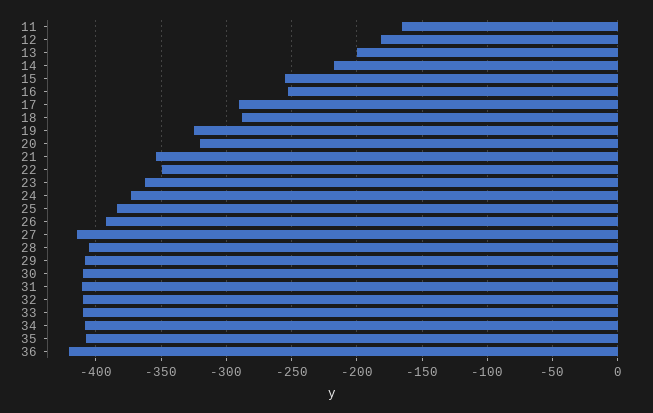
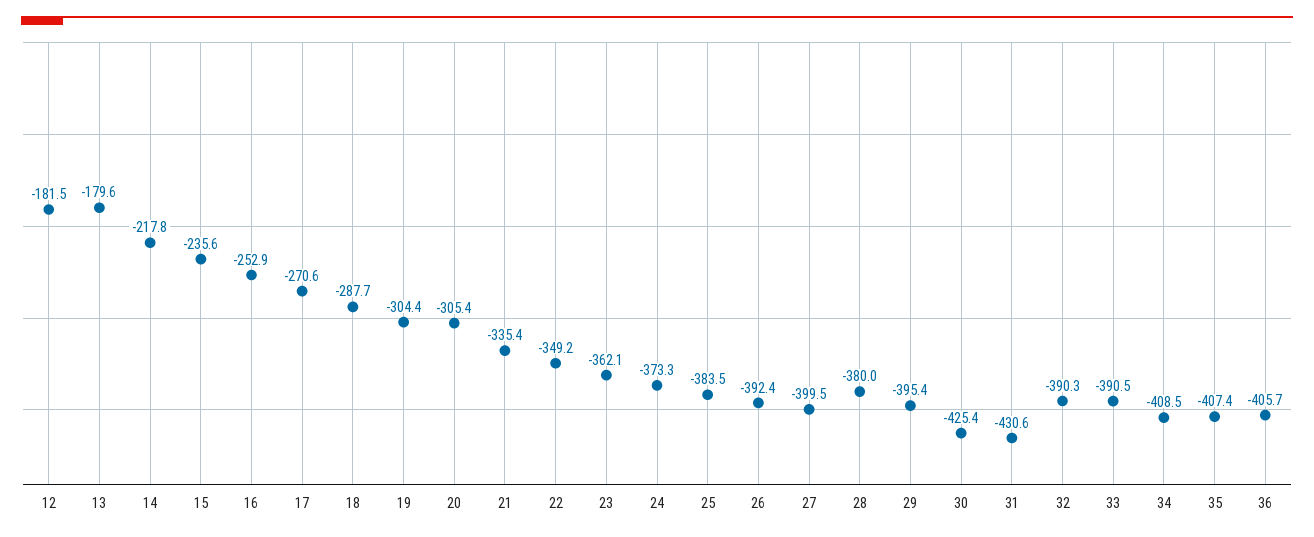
  {
-   "11": -165,
    "12": -181.5,
-   "13": -200,
+   "13": -179.6,
    "14": -217.8,
-   "15": -255,
+   "15": -235.6,
    "16": -252.9,
-   "17": -290,
+   "17": -270.6,
    "18": -287.7,
-   "19": -325,
+   "19": -304.4,
-   "20": -320,
+   "20": -305.4,
-   "21": -355,
+   "21": -335.4,
    "22": -349.2,
    "23": -362.1,
    "24": -373.3,
    "25": -383.5,
    "26": -392.4,
-   "27": -415,
+   "27": -399.5,
-   "28": -405,
+   "28": -380,
-   "29": -410,
+   "29": -395.4,
-   "30": -410,
+   "30": -425.4,
-   "31": -410,
+   "31": -430.6,
-   "32": -410,
+   "32": -390.3,
-   "33": -410,
+   "33": -390.5,
    "34": -408.5,
    "35": -407.4,
-   "36": -420
+   "36": -405.7
  }

